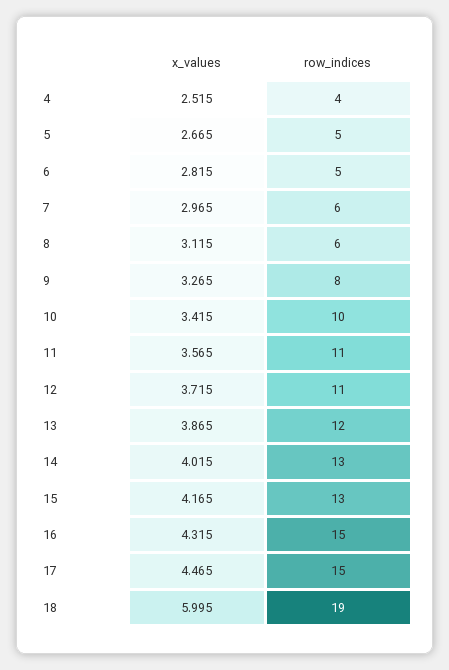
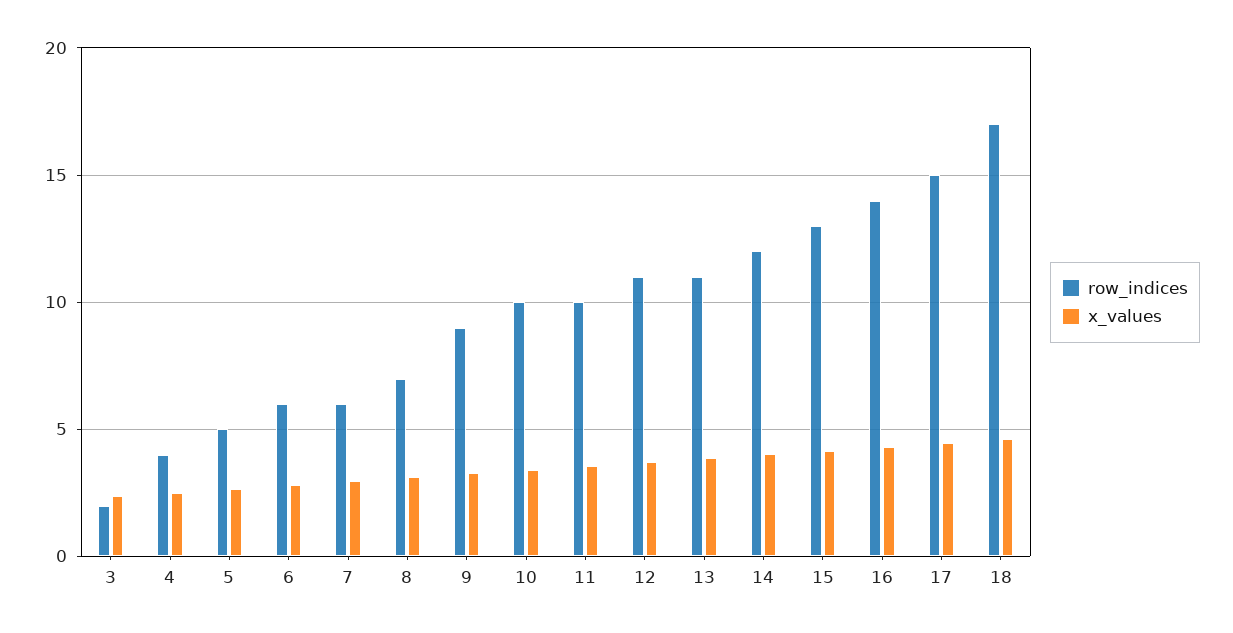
  {
    "x_values": {
      "4": 2.515,
      "5": 2.665,
      "6": 2.815,
      "7": 2.965,
      "8": 3.115,
      "9": 3.265,
      "10": 3.415,
      "11": 3.565,
      "12": 3.715,
      "13": 3.865,
      "14": 4.015,
      "15": 4.165,
      "16": 4.315,
      "17": 4.465,
-     "18": 5.995
+     "18": 4.5,
+     "3": 2.5
    },
    "row_indices": {
      "4": 4,
      "5": 5,
-     "6": 5,
+     "6": 6,
      "7": 6,
-     "8": 6,
+     "8": 7,
-     "9": 8,
+     "9": 9,
      "10": 10,
-     "11": 11,
+     "11": 10,
      "12": 11,
-     "13": 12,
+     "13": 11,
-     "14": 13,
+     "14": 12,
      "15": 13,
-     "16": 15,
+     "16": 14,
      "17": 15,
-     "18": 19
+     "18": 17,
+     "3": 2
    }
  }

